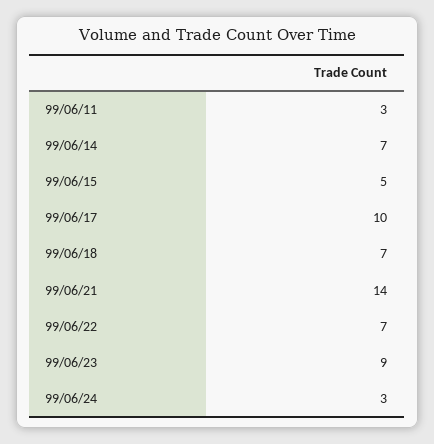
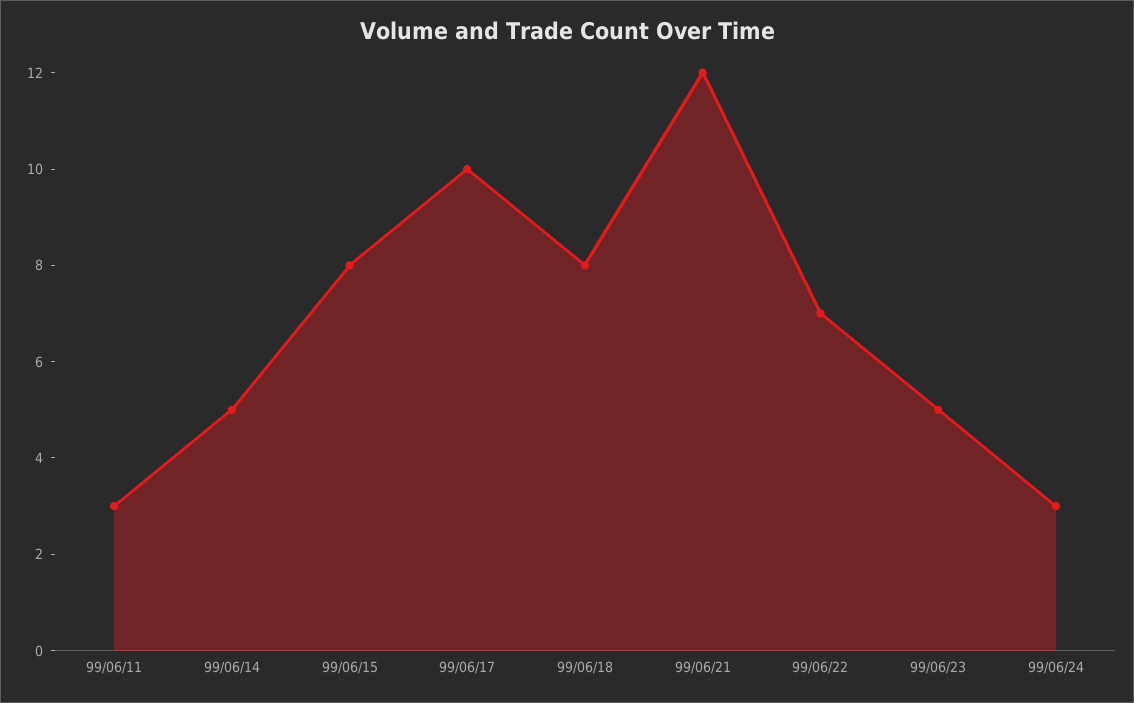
  {
    "99/06/11": 3,
-   "99/06/14": 7,
+   "99/06/14": 5,
-   "99/06/15": 5,
+   "99/06/15": 8,
    "99/06/17": 10,
-   "99/06/18": 7,
+   "99/06/18": 8,
-   "99/06/21": 14,
+   "99/06/21": 12,
    "99/06/22": 7,
-   "99/06/23": 9,
+   "99/06/23": 5,
    "99/06/24": 3
  }

